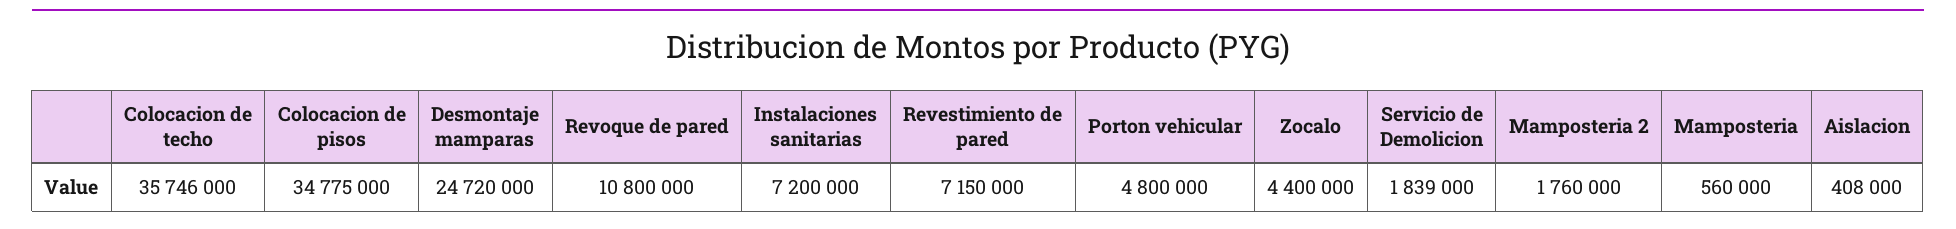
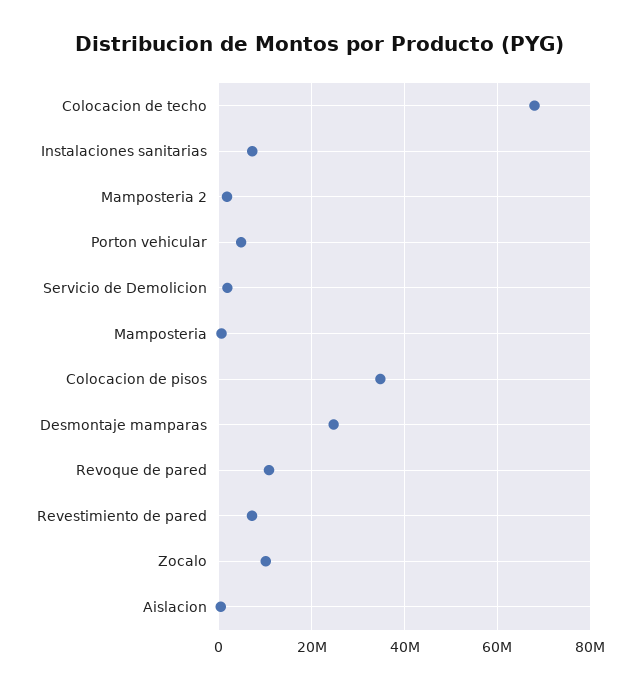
  {
-   "Colocacion de techo": 35746000,
+   "Colocacion de techo": 68000000,
    "Colocacion de pisos": 34775000,
    "Desmontaje mamparas": 24720000,
    "Revoque de pared": 10800000,
    "Instalaciones sanitarias": 7200000,
    "Revestimiento de pared": 7150000,
    "Porton vehicular": 4800000,
-   "Zocalo": 4400000,
+   "Zocalo": 10000000,
    "Servicio de Demolicion": 1839000,
    "Mamposteria 2": 1760000,
    "Mamposteria": 560000,
    "Aislacion": 408000
  }

